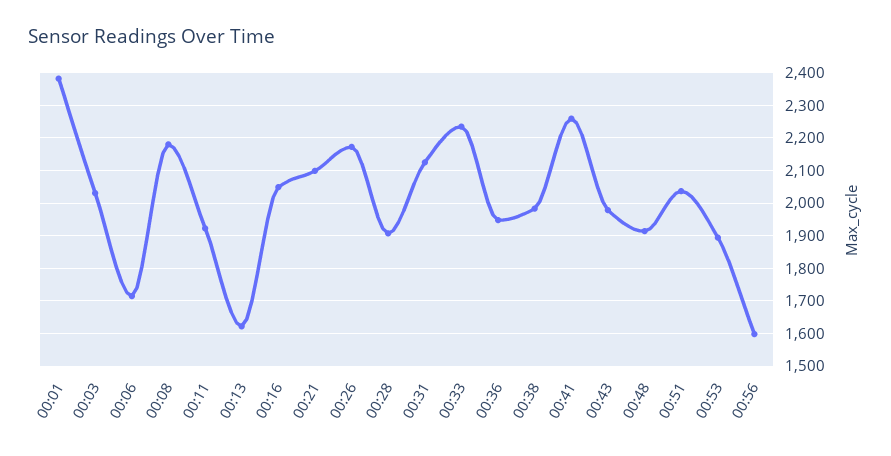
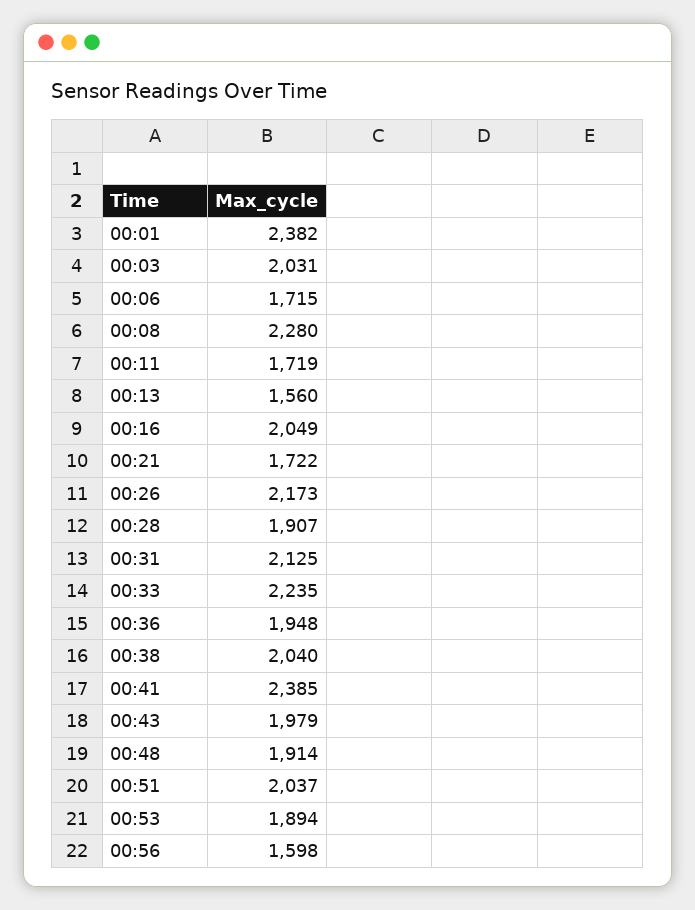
  {
    "00:01": 2382,
    "00:03": 2031,
    "00:06": 1715,
-   "00:08": 2180,
+   "00:08": 2280,
-   "00:11": 1920,
+   "00:11": 1719,
-   "00:13": 1620,
+   "00:13": 1560,
    "00:16": 2049,
-   "00:21": 2100,
+   "00:21": 1722,
    "00:26": 2173,
    "00:28": 1907,
    "00:31": 2125,
    "00:33": 2235,
    "00:36": 1948,
-   "00:38": 1980,
+   "00:38": 2040,
-   "00:41": 2260,
+   "00:41": 2385,
    "00:43": 1979,
    "00:48": 1914,
    "00:51": 2037,
    "00:53": 1894,
    "00:56": 1598
  }

